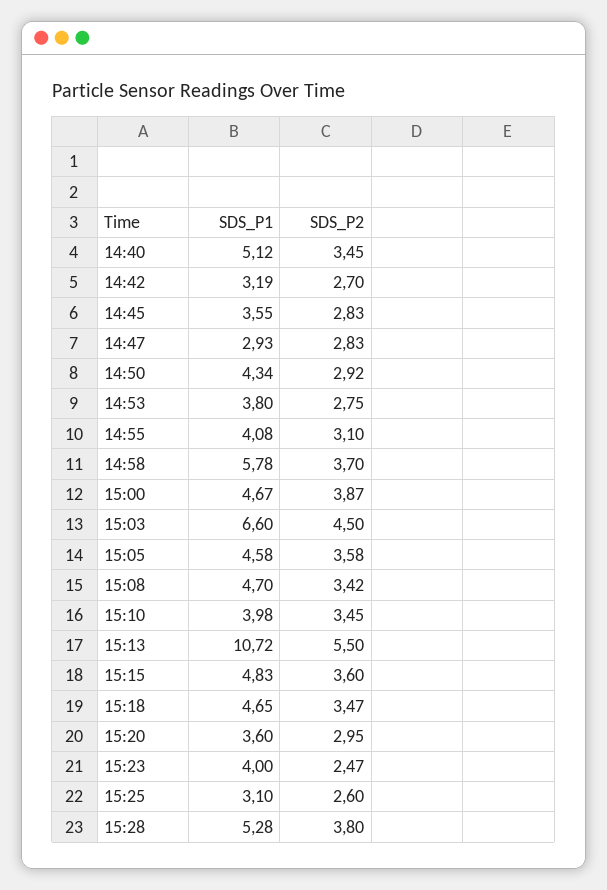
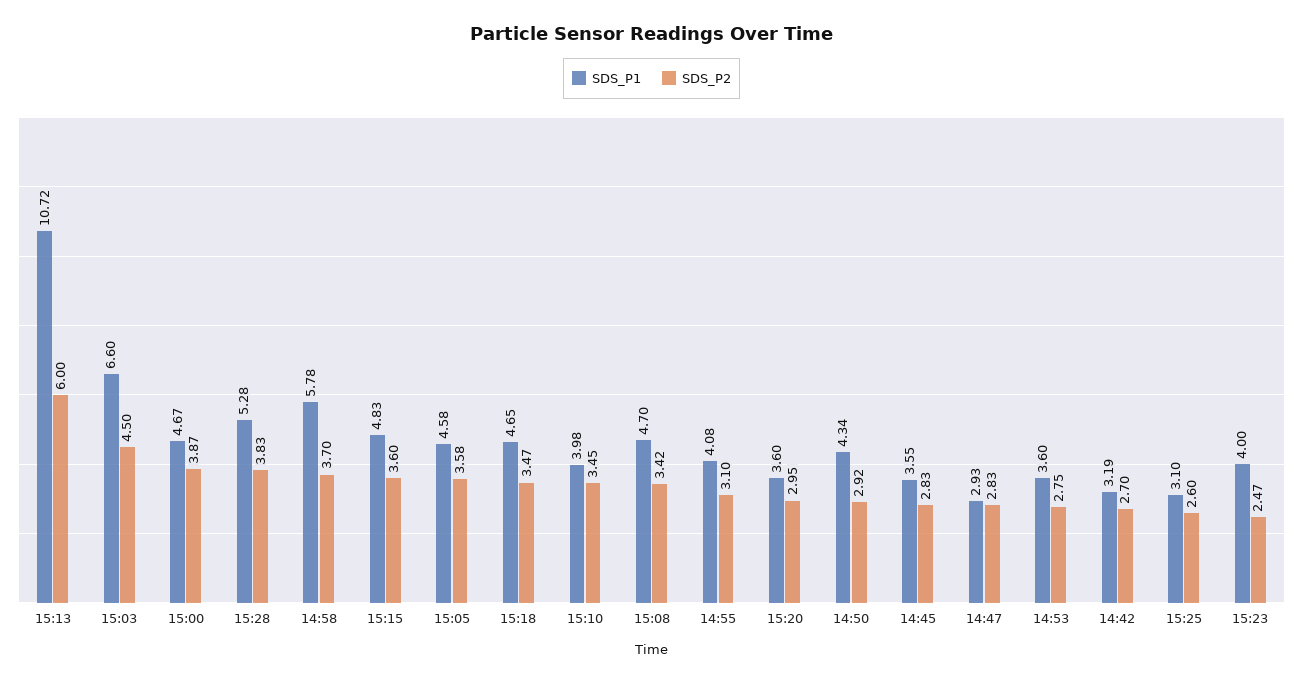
  {
    "SDS_P1": {
-     "14:40": 5.12,
      "14:42": 3.19,
      "14:45": 3.55,
      "14:47": 2.93,
      "14:50": 4.34,
-     "14:53": 3.8,
+     "14:53": 3.6,
      "14:55": 4.08,
      "14:58": 5.78,
      "15:00": 4.67,
      "15:03": 6.6,
      "15:05": 4.58,
      "15:08": 4.7,
      "15:10": 3.98,
      "15:13": 10.72,
      "15:15": 4.83,
      "15:18": 4.65,
      "15:20": 3.6,
      "15:23": 4,
      "15:25": 3.1,
      "15:28": 5.28
    },
    "SDS_P2": {
-     "14:40": 3.45,
      "14:42": 2.7,
      "14:45": 2.83,
      "14:47": 2.83,
      "14:50": 2.92,
      "14:53": 2.75,
      "14:55": 3.1,
      "14:58": 3.7,
      "15:00": 3.87,
      "15:03": 4.5,
      "15:05": 3.58,
      "15:08": 3.42,
      "15:10": 3.45,
-     "15:13": 5.5,
+     "15:13": 6,
      "15:15": 3.6,
      "15:18": 3.47,
      "15:20": 2.95,
      "15:23": 2.47,
      "15:25": 2.6,
-     "15:28": 3.8
+     "15:28": 3.83
    }
  }

